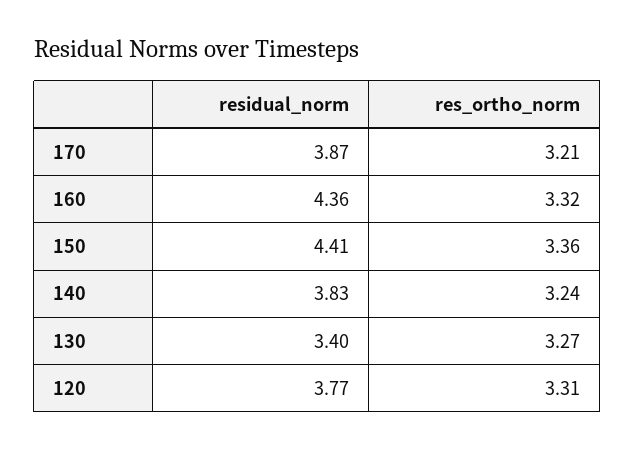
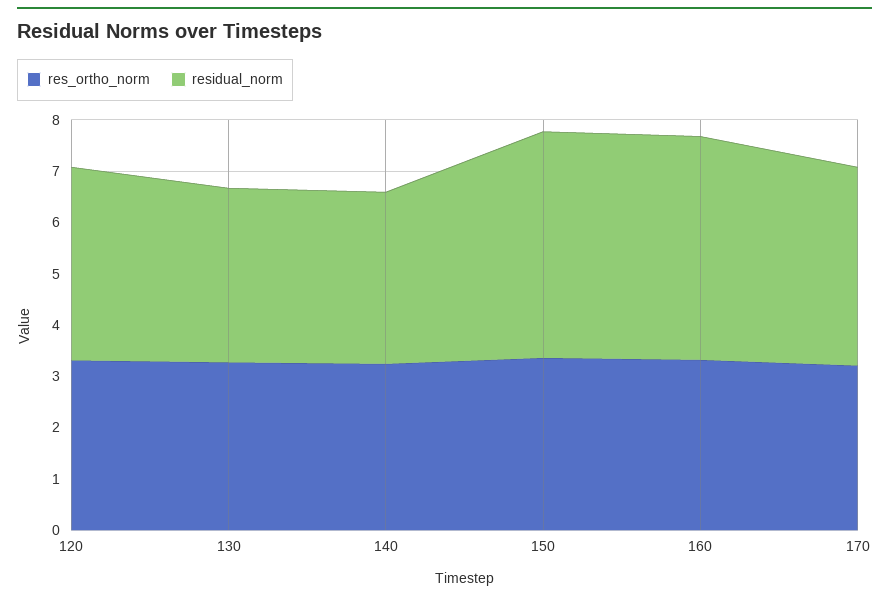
  {
    "residual_norm": {
      "170": 3.87,
      "160": 4.36,
      "150": 4.41,
-     "140": 3.83,
+     "140": 3.4,
      "130": 3.4,
      "120": 3.77
    },
    "res_ortho_norm": {
      "170": 3.21,
      "160": 3.32,
      "150": 3.36,
      "140": 3.24,
      "130": 3.27,
      "120": 3.31
    }
  }

